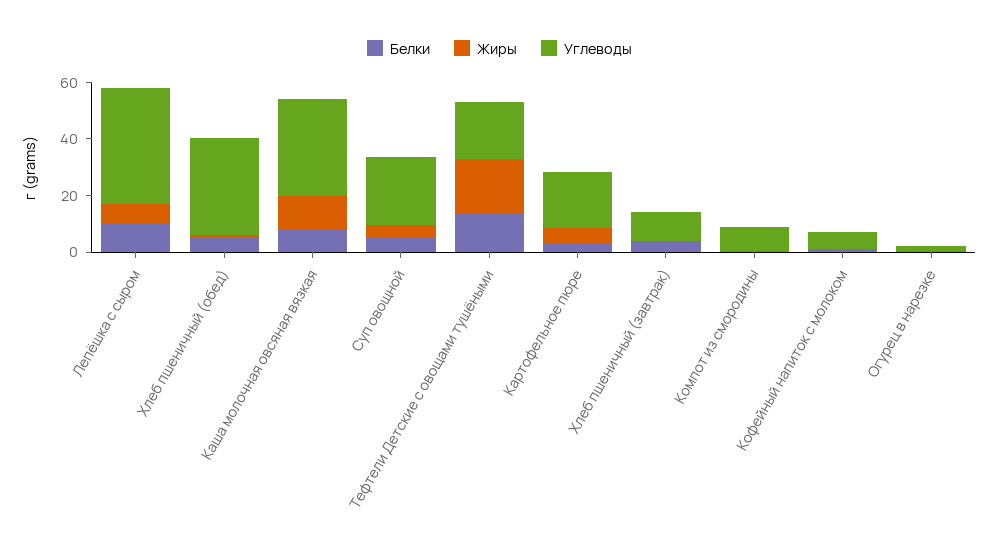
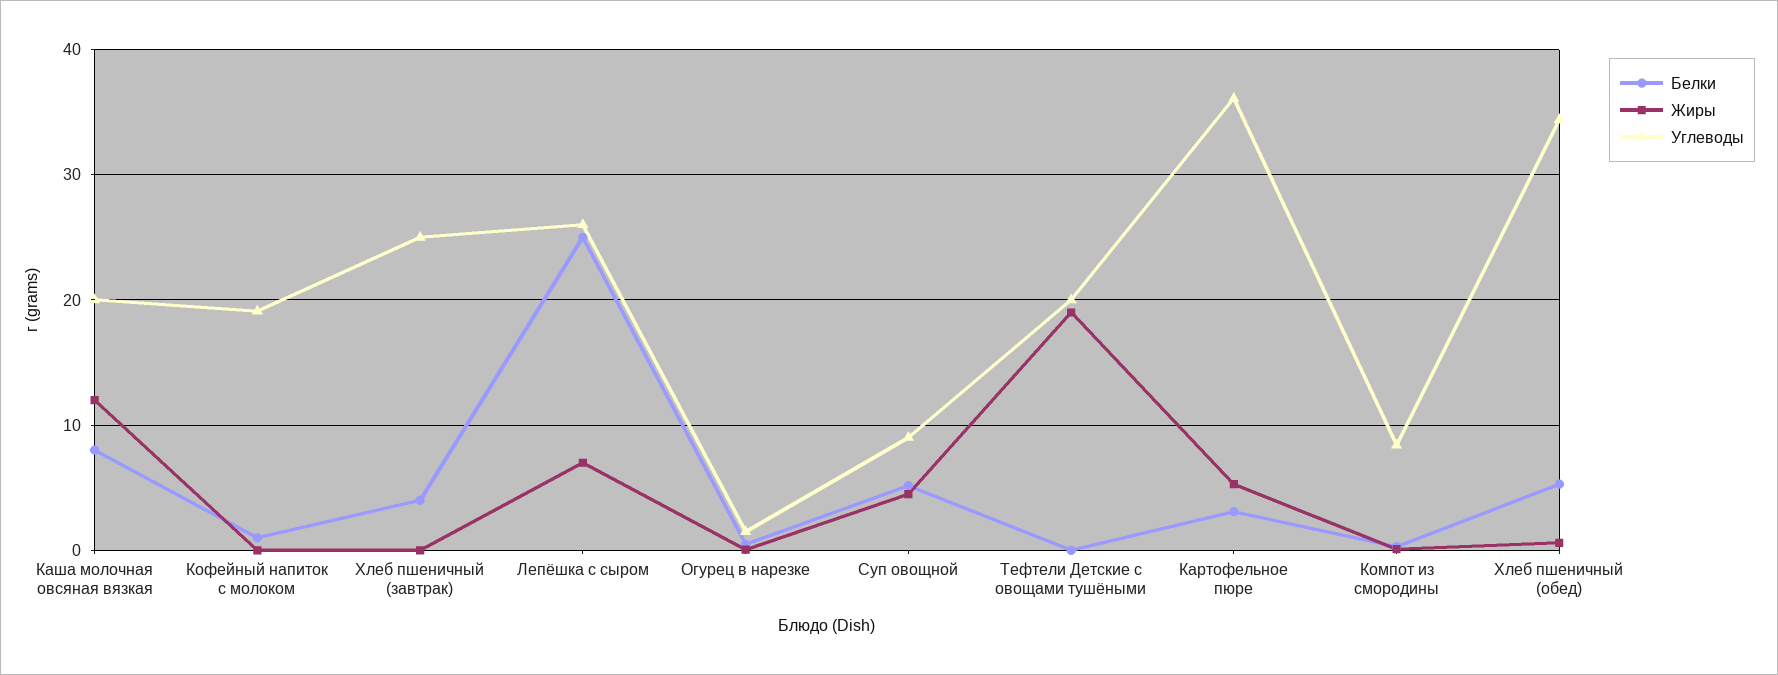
  {
    "Белки": {
-     "Лепёшка с сыром": 10,
+     "Лепёшка с сыром": 25,
      "Хлеб пшеничный (обед)": 5,
      "Каша молочная овсяная вязкая": 8,
      "Суп овощной": 5,
-     "Тефтели Детские с овощами тушёными": 15,
+     "Тефтели Детские с овощами тушёными": 0,
      "Картофельное пюре": 3,
      "Хлеб пшеничный (завтрак)": 4,
      "Компот из смородины": 0,
      "Кофейный напиток с молоком": 1,
      "Огурец в нарезке": 0
    },
    "Жиры": {
      "Лепёшка с сыром": 7,
      "Хлеб пшеничный (обед)": 1,
      "Каша молочная овсяная вязкая": 12,
      "Суп овощной": 5,
      "Тефтели Детские с овощами тушёными": 19,
      "Картофельное пюре": 5,
      "Хлеб пшеничный (завтрак)": 0,
      "Компот из смородины": 0,
      "Кофейный напиток с молоком": 0,
      "Огурец в нарезке": 0
    },
    "Углеводы": {
-     "Лепёшка с сыром": 40,
+     "Лепёшка с сыром": 26,
      "Хлеб пшеничный (обед)": 34,
-     "Каша молочная овсяная вязкая": 35,
+     "Каша молочная овсяная вязкая": 20,
-     "Суп овощной": 25,
+     "Суп овощной": 9,
      "Тефтели Детские с овощами тушёными": 20,
-     "Картофельное пюре": 20,
+     "Картофельное пюре": 36,
-     "Хлеб пшеничный (завтрак)": 10,
+     "Хлеб пшеничный (завтрак)": 25,
      "Компот из смородины": 8,
-     "Кофейный напиток с молоком": 5,
+     "Кофейный напиток с молоком": 19,
      "Огурец в нарезке": 2
    }
  }

